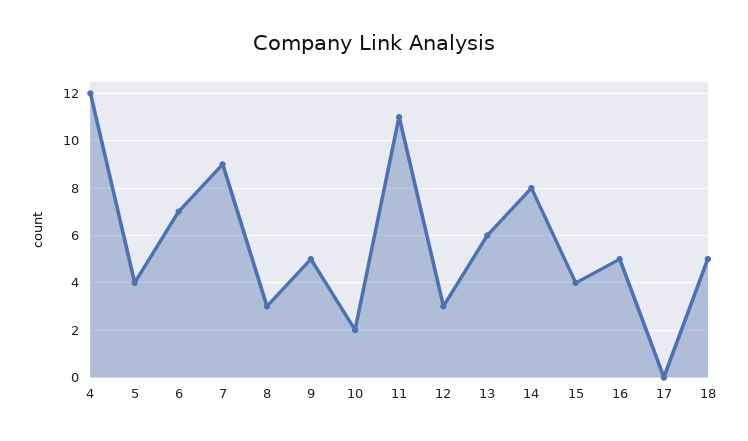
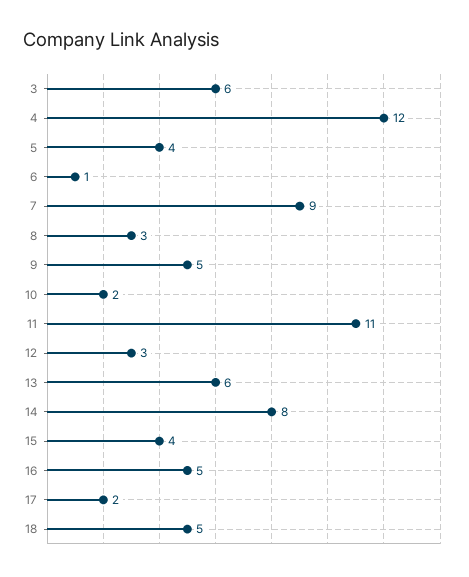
  {
    "4": 12,
    "5": 4,
-   "6": 7,
+   "6": 1,
    "7": 9,
    "8": 3,
    "9": 5,
    "10": 2,
    "11": 11,
    "12": 3,
    "13": 6,
    "14": 8,
    "15": 4,
    "16": 5,
-   "17": 0,
+   "17": 2,
-   "18": 5
+   "18": 5,
+   "3": 6
  }

